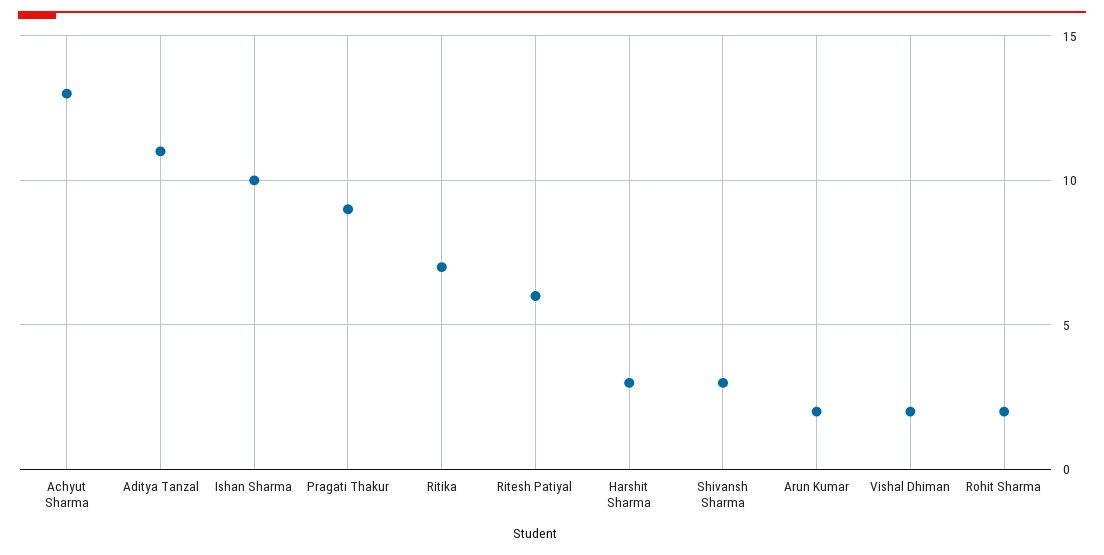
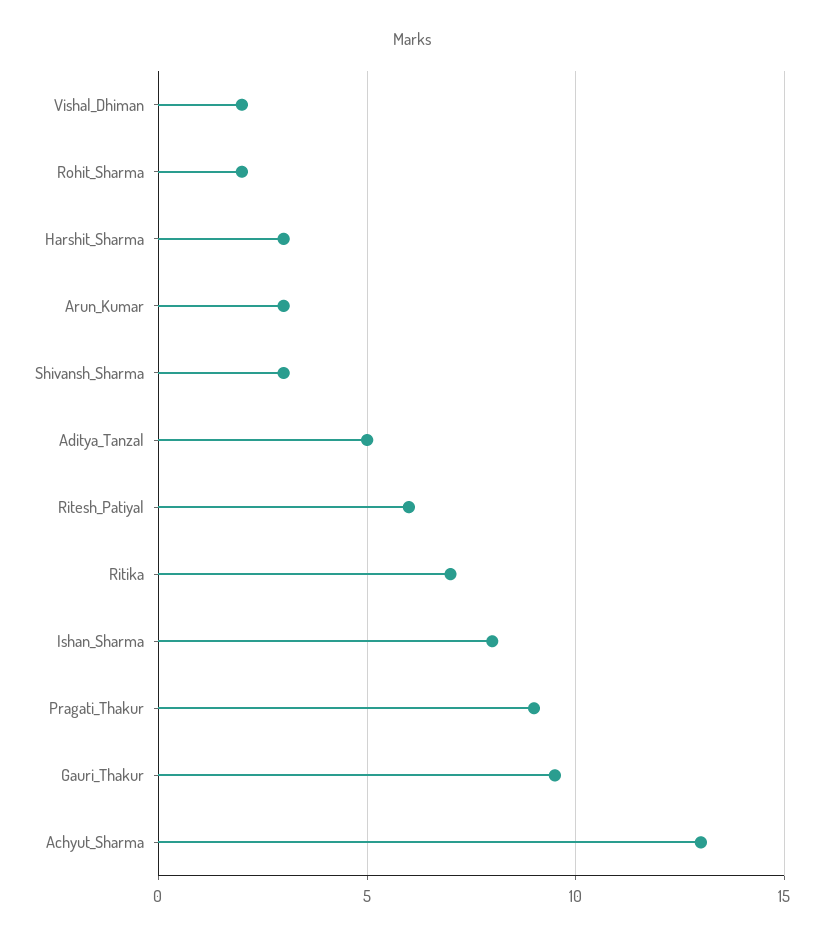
  {
    "Achyut Sharma": 13,
-   "Aditya Tanzal": 11,
+   "Aditya Tanzal": 5,
-   "Ishan Sharma": 10,
+   "Ishan Sharma": 8,
    "Pragati Thakur": 9,
    "Ritika": 7,
    "Ritesh Patiyal": 6,
    "Harshit Sharma": 3,
    "Shivansh Sharma": 3,
-   "Arun Kumar": 2,
+   "Arun Kumar": 3,
    "Vishal Dhiman": 2,
-   "Rohit Sharma": 2
+   "Rohit Sharma": 2,
+   "Gauri_Thakur": 9.5
  }

